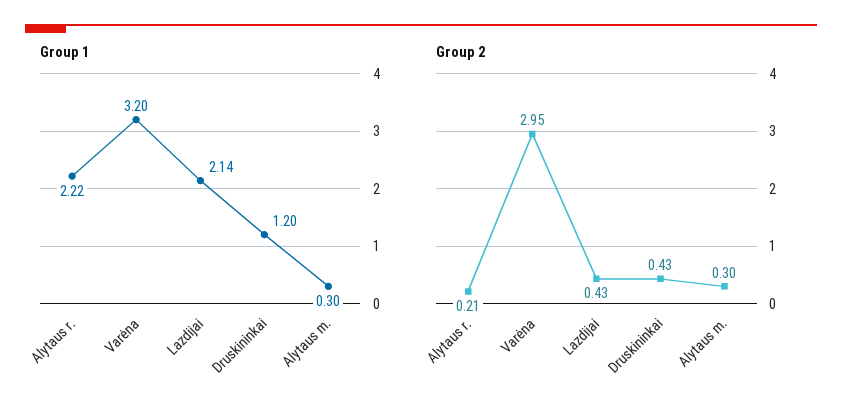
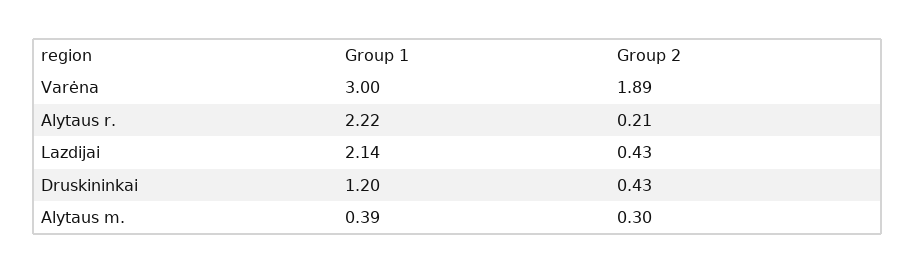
  {
    "Group 1": {
      "Alytaus r.": 2.22,
-     "Varėna": 3.2,
+     "Varėna": 3,
      "Lazdijai": 2.14,
      "Druskininkai": 1.2,
-     "Alytaus m.": 0.3
+     "Alytaus m.": 0.39
    },
    "Group 2": {
      "Alytaus r.": 0.21,
-     "Varėna": 2.95,
+     "Varėna": 1.89,
      "Lazdijai": 0.43,
      "Druskininkai": 0.43,
      "Alytaus m.": 0.3
    }
  }

